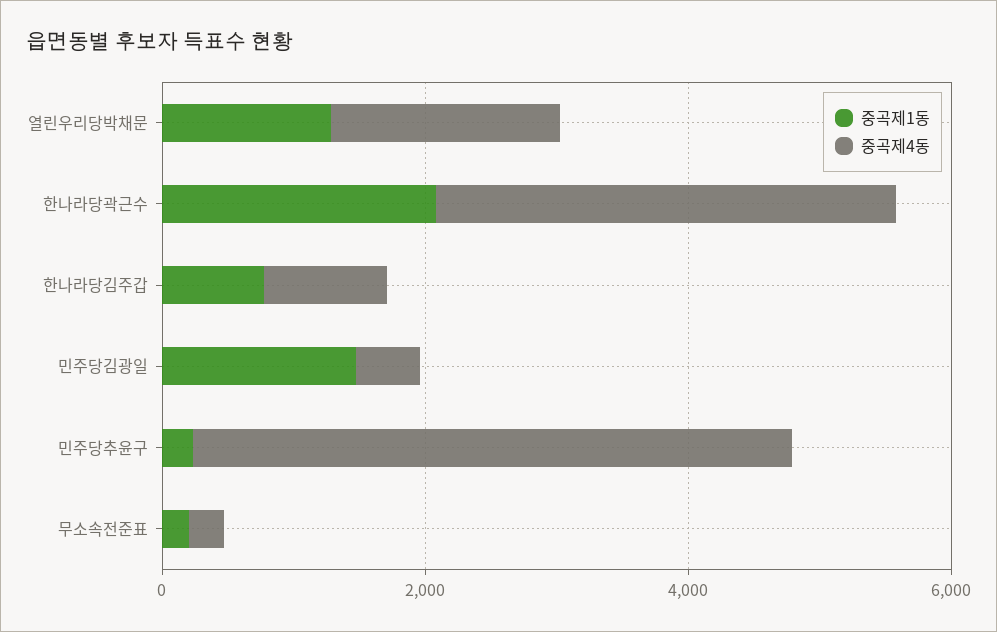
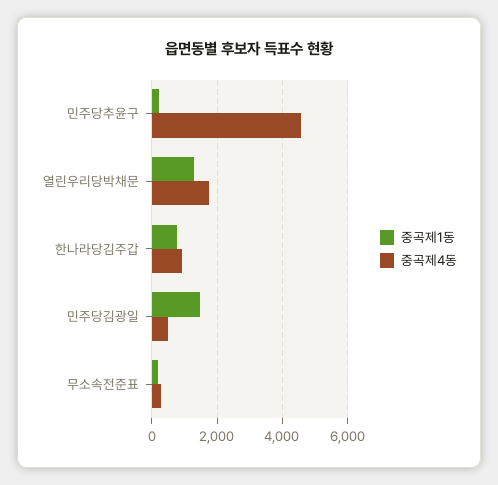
  {
    "중곡제1동": {
      "열린우리당박채문": 1200,
-     "한나라당곽근수": 2000,
      "한나라당김주갑": 800,
      "민주당김광일": 1400,
      "민주당추윤구": 200,
      "무소속전준표": 200
    },
    "중곡제4동": {
      "열린우리당박채문": 1800,
-     "한나라당곽근수": 3500,
      "한나라당김주갑": 1000,
      "민주당김광일": 400,
      "민주당추윤구": 4600,
      "무소속전준표": 200
    }
  }

